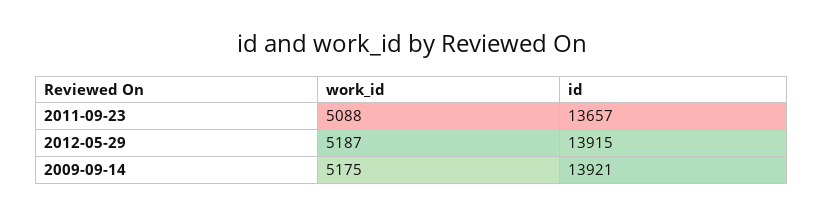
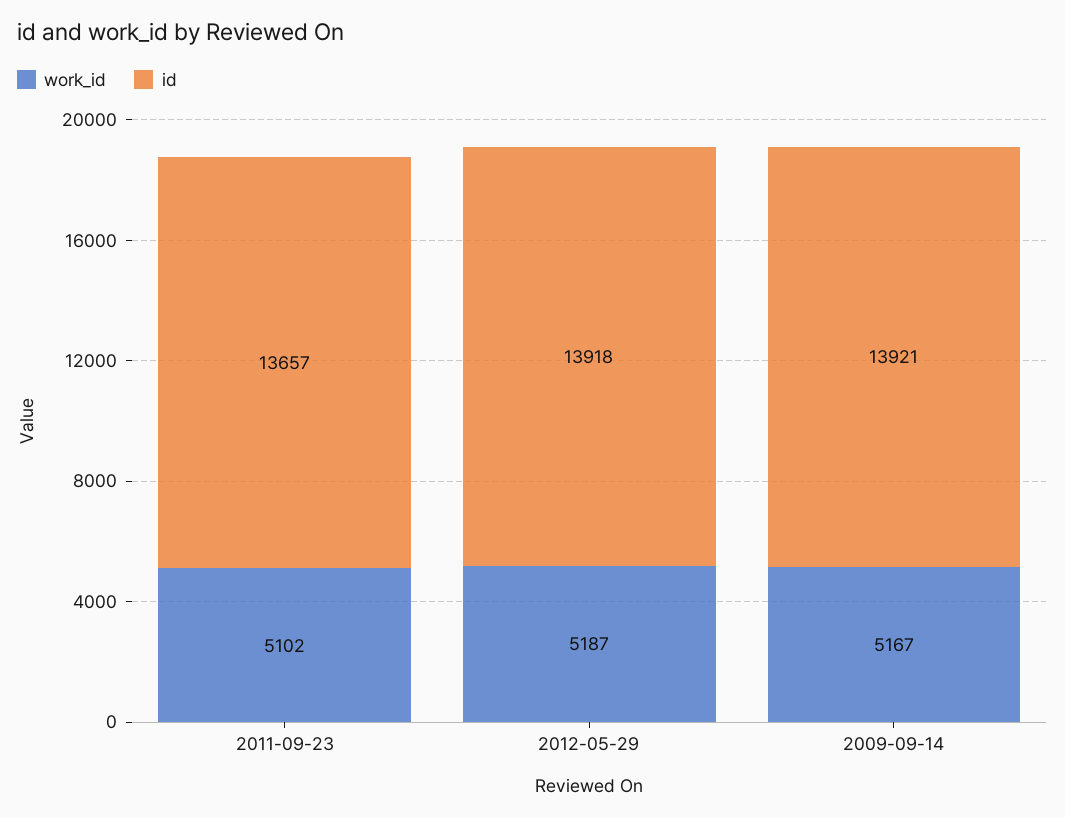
  {
    "work_id": {
-     "2011-09-23": 5088,
+     "2011-09-23": 5102,
      "2012-05-29": 5187,
-     "2009-09-14": 5175
+     "2009-09-14": 5167
    },
    "id": {
      "2011-09-23": 13657,
-     "2012-05-29": 13915,
+     "2012-05-29": 13918,
      "2009-09-14": 13921
    }
  }

